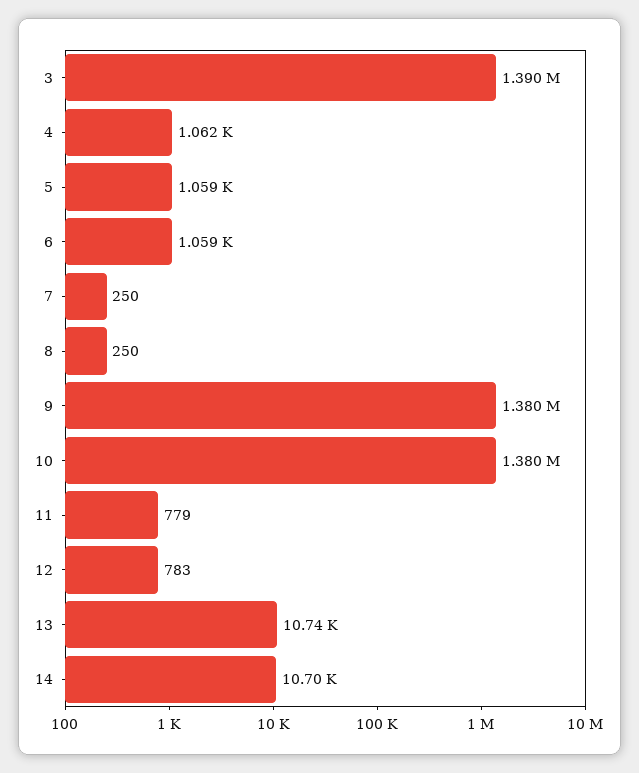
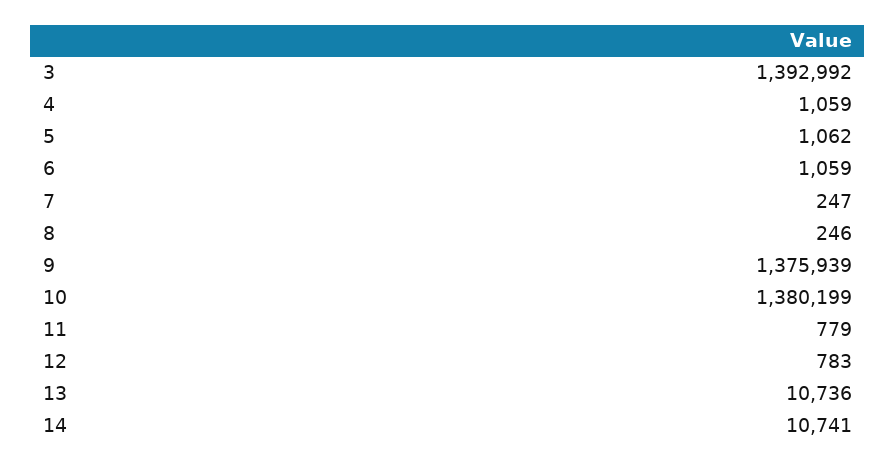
  {
-   "3": 1390000,
+   "3": 1392992,
-   "4": 1062,
+   "4": 1059,
-   "5": 1059,
+   "5": 1062,
    "6": 1059,
-   "7": 250,
+   "7": 247,
-   "8": 250,
+   "8": 246,
-   "9": 1380000,
+   "9": 1375939,
    "10": 1380199,
    "11": 779,
    "12": 783,
    "13": 10736,
-   "14": 10700
+   "14": 10741
  }

